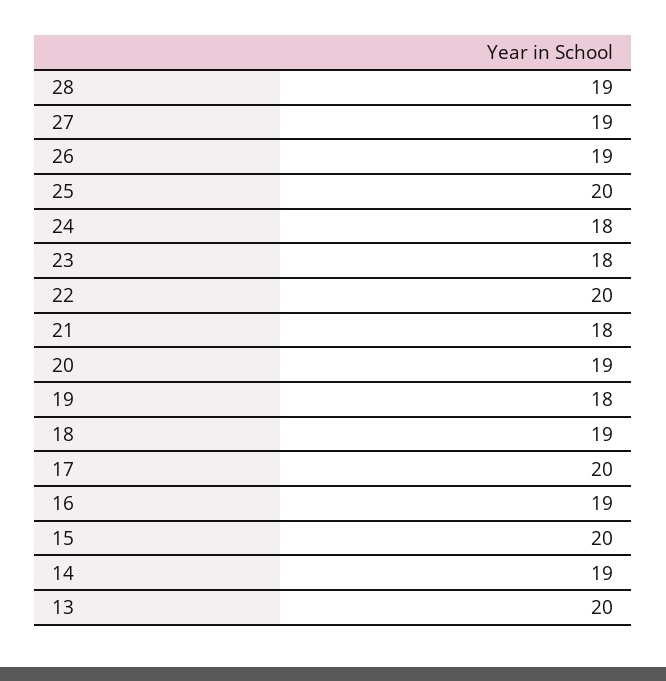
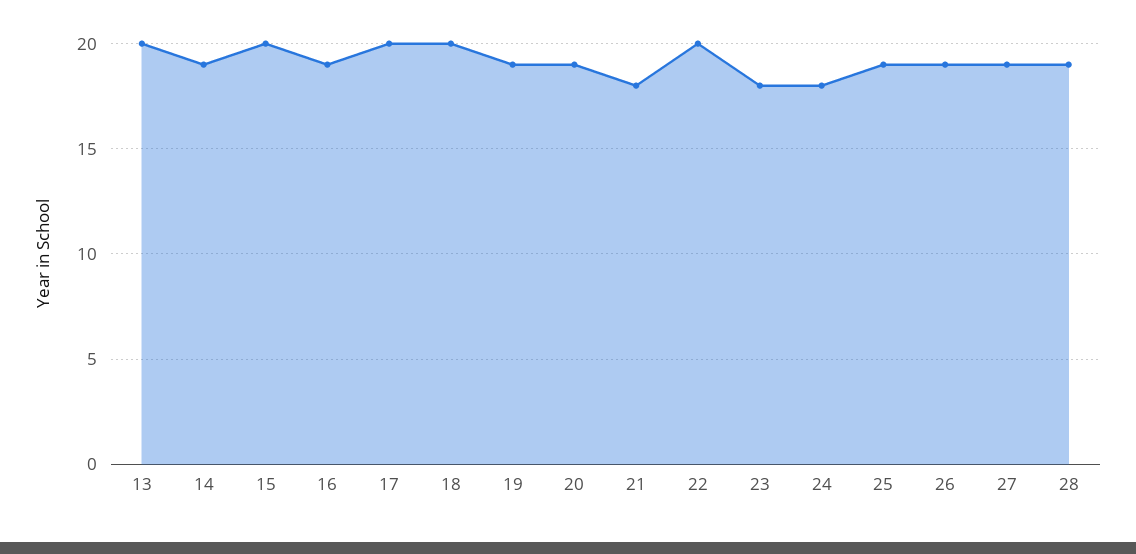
  {
    "28": 19,
    "27": 19,
    "26": 19,
-   "25": 20,
+   "25": 19,
    "24": 18,
    "23": 18,
    "22": 20,
    "21": 18,
    "20": 19,
-   "19": 18,
+   "19": 19,
-   "18": 19,
+   "18": 20,
    "17": 20,
    "16": 19,
    "15": 20,
    "14": 19,
    "13": 20
  }

